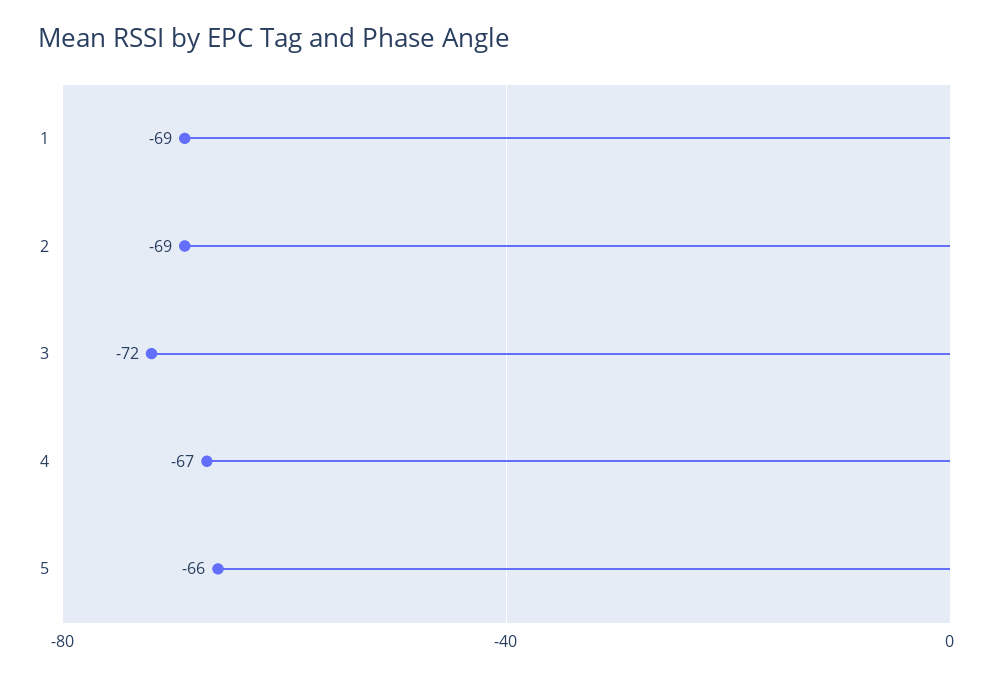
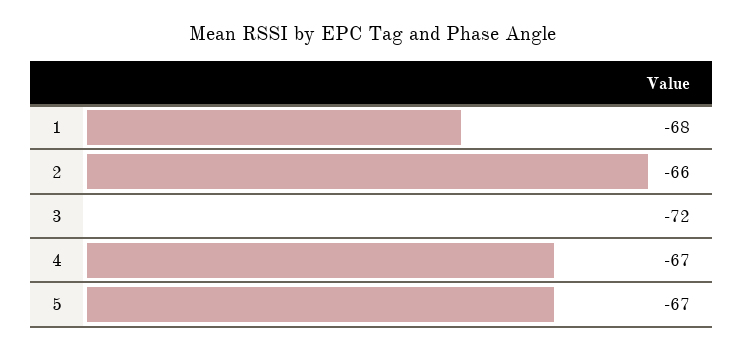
  {
-   "1": -69,
+   "1": -68,
-   "2": -69,
+   "2": -66,
    "3": -72,
    "4": -67,
-   "5": -66
+   "5": -67
  }

